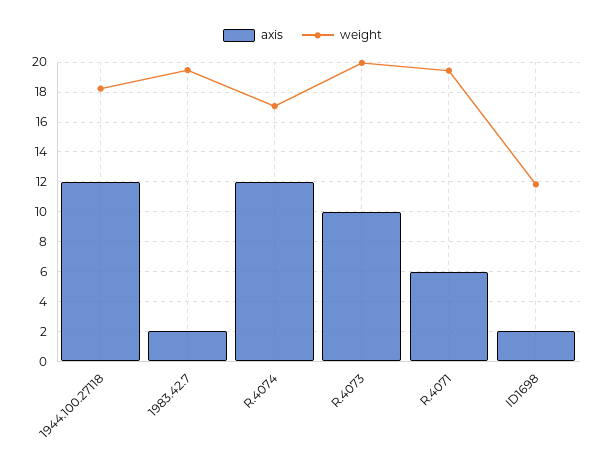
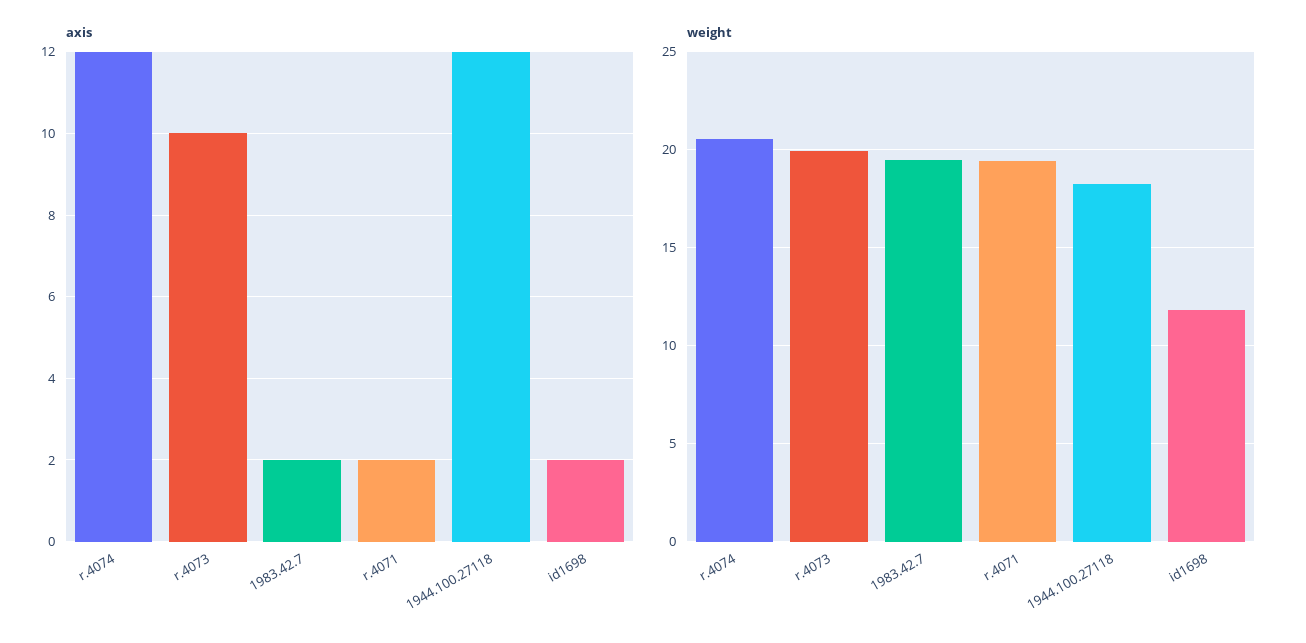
  {
    "axis": {
      "1944.100.27118": 12,
      "1983.42.7": 2,
      "R.4074": 12,
      "R.4073": 10,
-     "R.4071": 6,
+     "R.4071": 2,
      "ID1698": 2
    },
    "weight": {
      "1944.100.27118": 18,
      "1983.42.7": 19.5,
-     "R.4074": 17,
+     "R.4074": 20.5,
      "R.4073": 20,
      "R.4071": 19.5,
      "ID1698": 12
    }
  }

